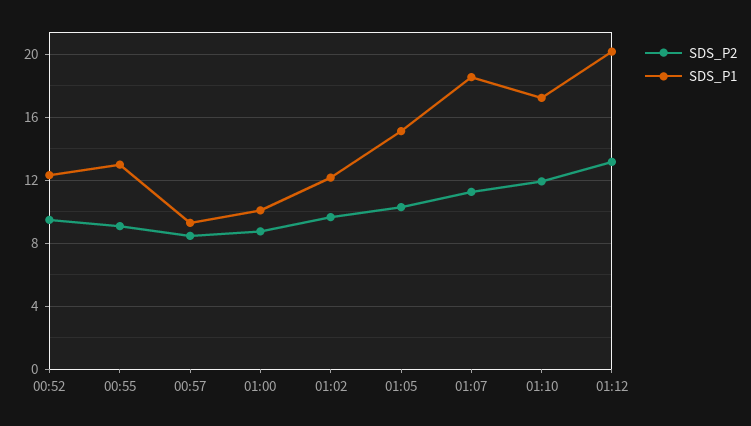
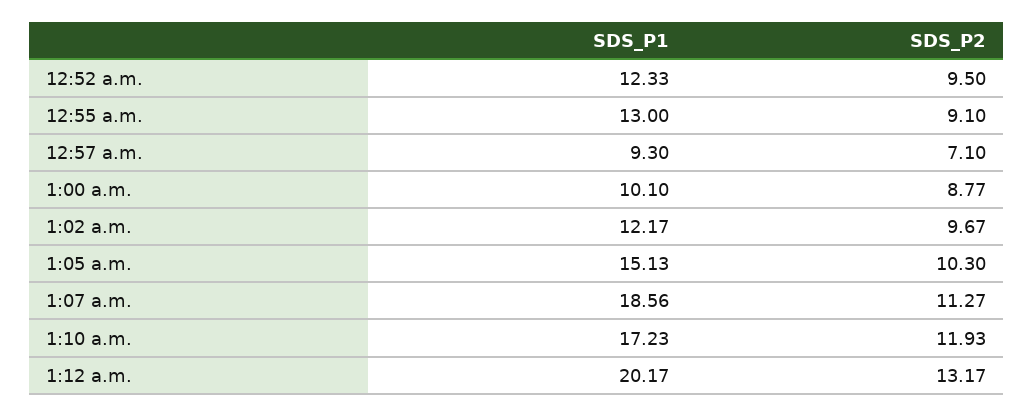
  {
    "SDS_P2": {
      "00:52": 9.5,
      "00:55": 9.1,
-     "00:57": 8.5,
+     "00:57": 7.1,
      "01:00": 8.77,
      "01:02": 9.67,
      "01:05": 10.3,
      "01:07": 11.27,
      "01:10": 11.93,
      "01:12": 13.17
    },
    "SDS_P1": {
      "00:52": 12.33,
      "00:55": 13,
      "00:57": 9.3,
      "01:00": 10.1,
      "01:02": 12.17,
      "01:05": 15.13,
      "01:07": 18.56,
      "01:10": 17.23,
      "01:12": 20.17
    }
  }

